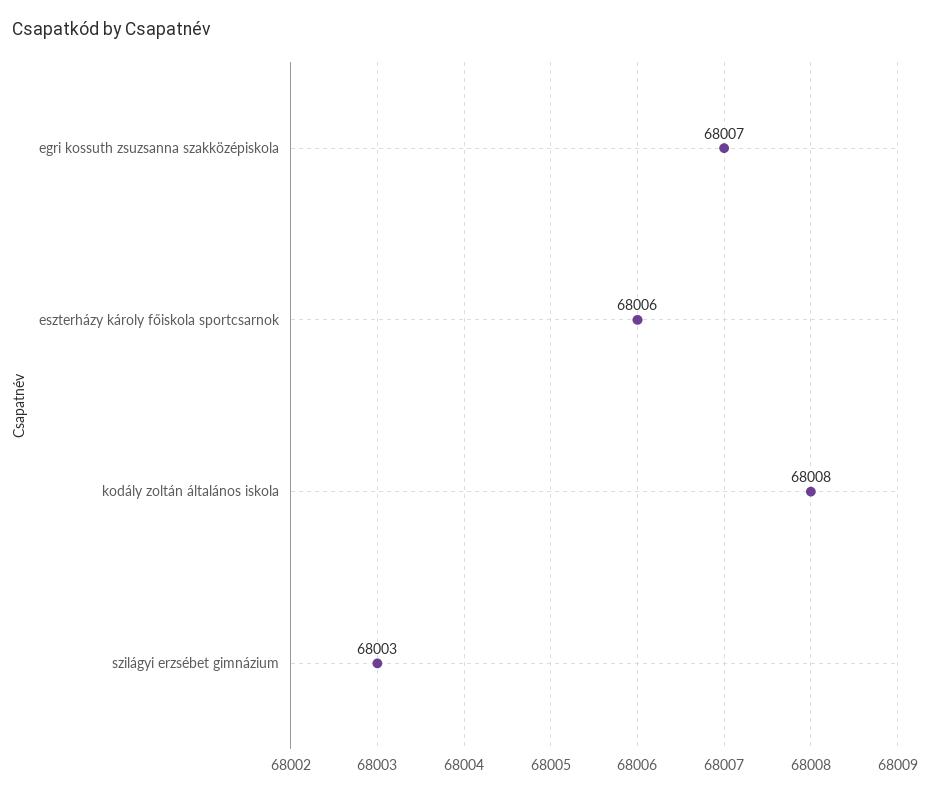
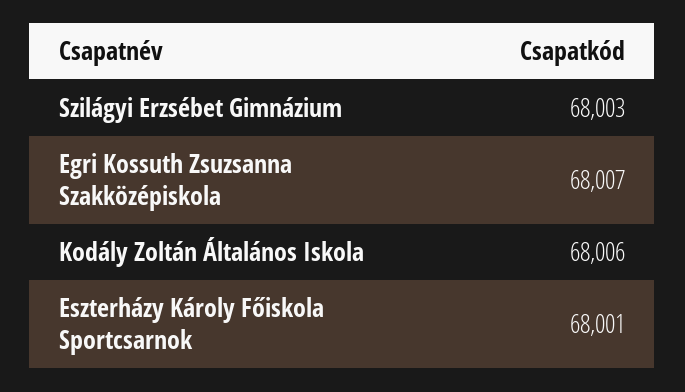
  {
    "egri kossuth zsuzsanna szakközépiskola": 68007,
-   "eszterházy károly főiskola sportcsarnok": 68006,
+   "eszterházy károly főiskola sportcsarnok": 68001,
-   "kodály zoltán általános iskola": 68008,
+   "kodály zoltán általános iskola": 68006,
    "szilágyi erzsébet gimnázium": 68003
  }

